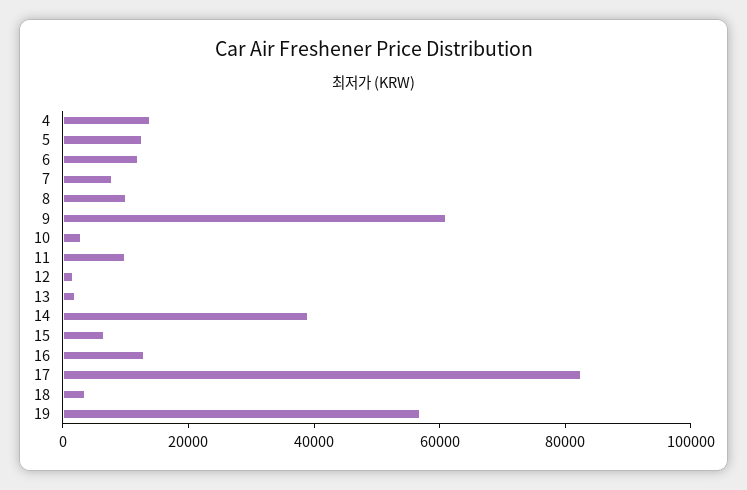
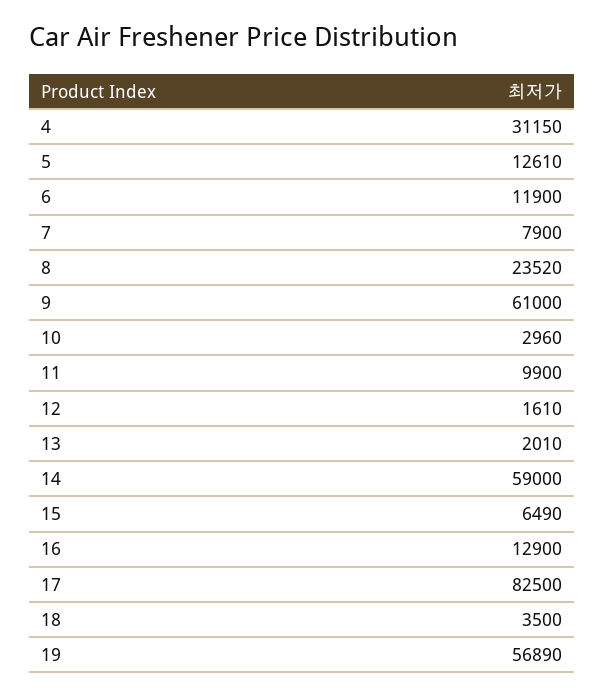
  {
-   "4": 15000,
+   "4": 31150,
    "5": 12610,
    "6": 11900,
    "7": 7900,
-   "8": 10000,
+   "8": 23520,
    "9": 61000,
    "10": 2960,
    "11": 9900,
    "12": 1610,
    "13": 2010,
-   "14": 40000,
+   "14": 59000,
    "15": 6490,
    "16": 12900,
    "17": 82500,
    "18": 3500,
    "19": 56890
  }

